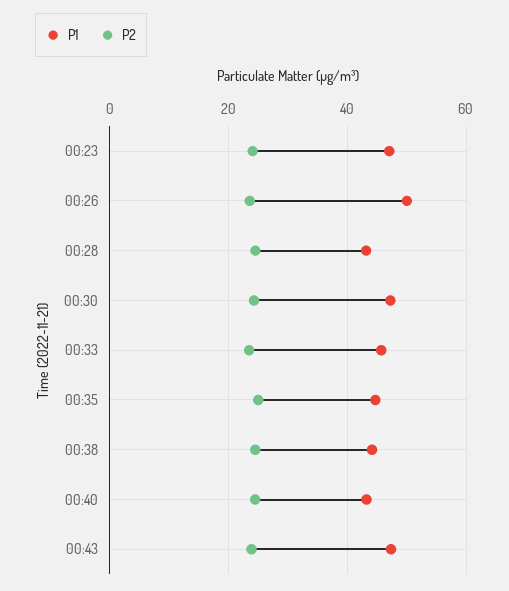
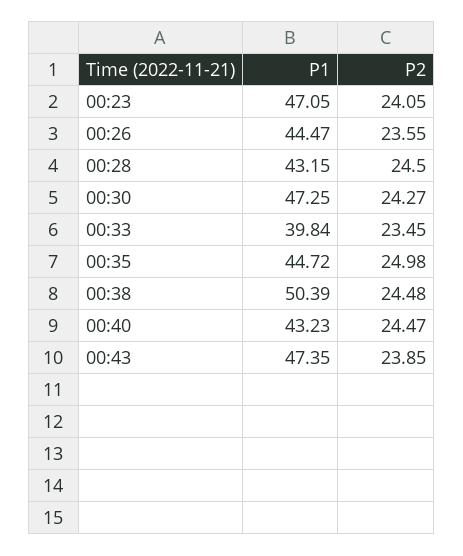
  {
    "P1": {
      "00:23": 47.05,
-     "00:26": 50,
+     "00:26": 44.47,
      "00:28": 43.15,
      "00:30": 47.25,
-     "00:33": 46,
+     "00:33": 39.84,
      "00:35": 44.72,
-     "00:38": 44,
+     "00:38": 50.39,
      "00:40": 43.23,
      "00:43": 47.35
    },
    "P2": {
      "00:23": 24.05,
      "00:26": 23.55,
      "00:28": 24.5,
      "00:30": 24.27,
      "00:33": 23.45,
      "00:35": 24.98,
      "00:38": 24.48,
      "00:40": 24.47,
      "00:43": 23.85
    }
  }

